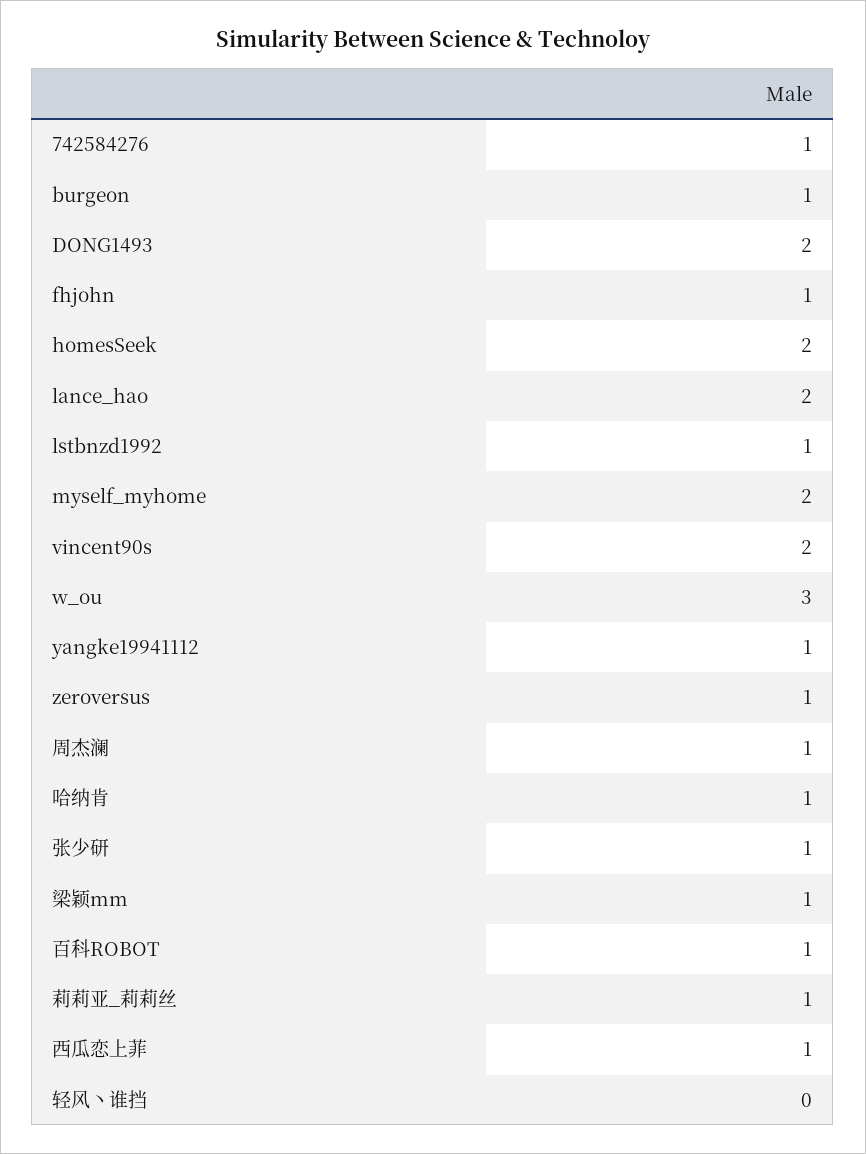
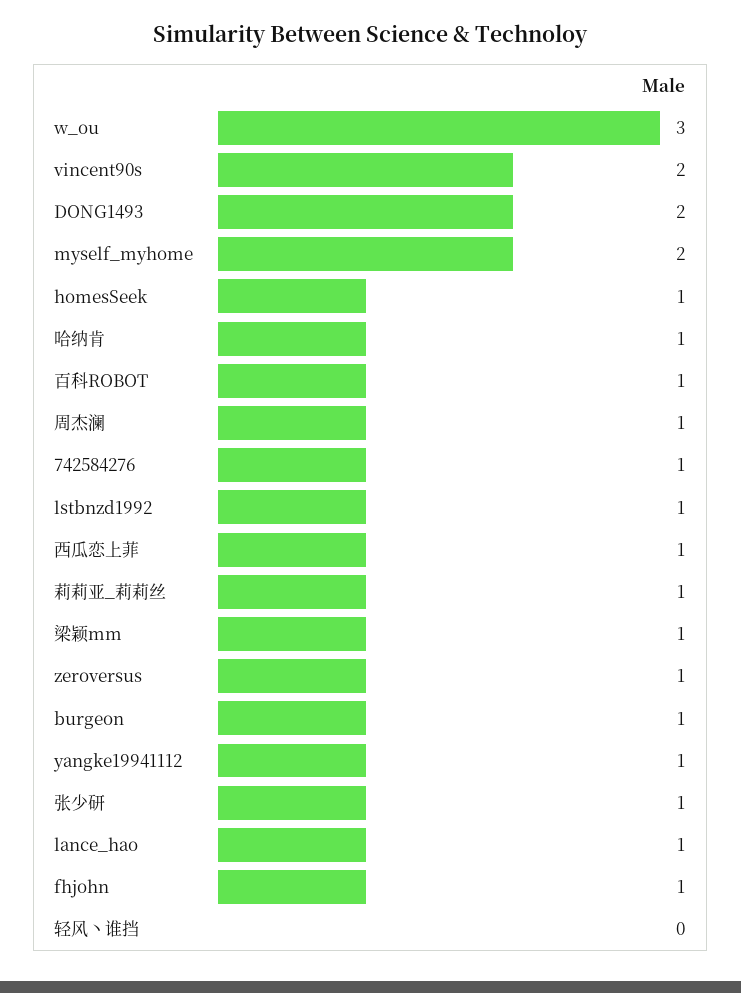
  {
    "742584276": 1,
    "burgeon": 1,
    "DONG1493": 2,
    "fhjohn": 1,
-   "homesSeek": 2,
+   "homesSeek": 1,
-   "lance_hao": 2,
+   "lance_hao": 1,
    "lstbnzd1992": 1,
    "myself_myhome": 2,
    "vincent90s": 2,
    "w_ou": 3,
    "yangke19941112": 1,
    "zeroversus": 1,
    "周杰澜": 1,
    "哈纳肯": 1,
    "张少研": 1,
    "梁颖mm": 1,
    "百科ROBOT": 1,
    "莉莉亚_莉莉丝": 1,
    "西瓜恋上菲": 1,
    "轻风丶谁挡": 0
  }

